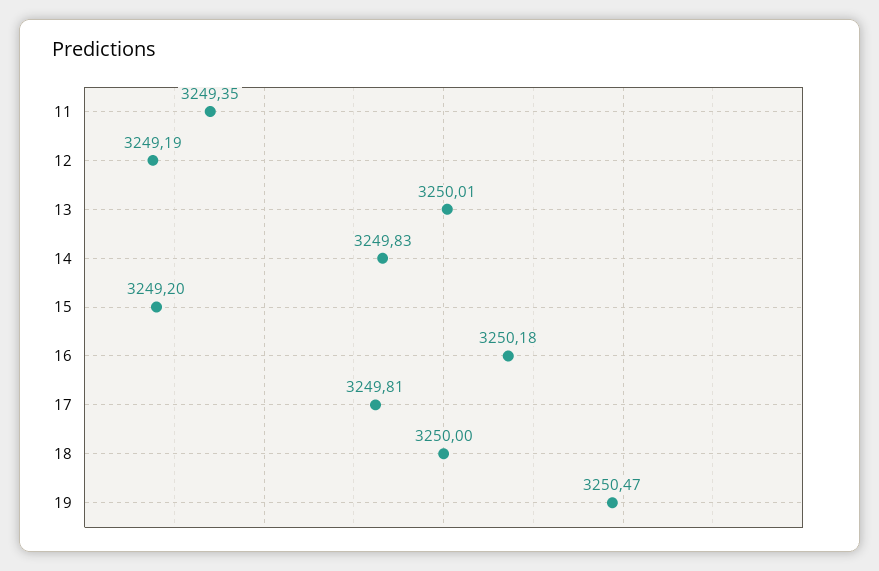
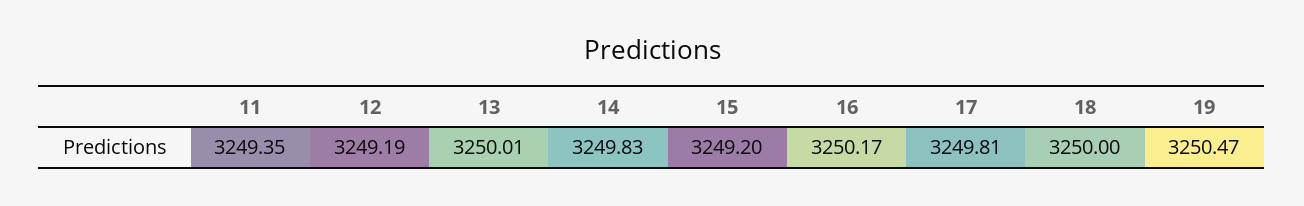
  {
    "11": 3249.35,
    "12": 3249.19,
    "13": 3250.01,
    "14": 3249.83,
    "15": 3249.2,
-   "16": 3250.18,
+   "16": 3250.17,
    "17": 3249.81,
    "18": 3250,
    "19": 3250.47
  }

